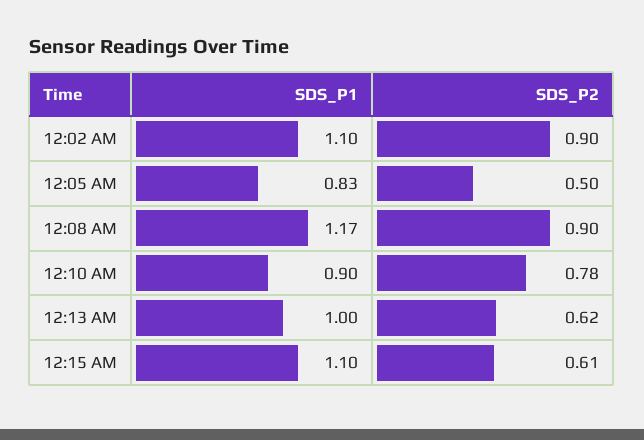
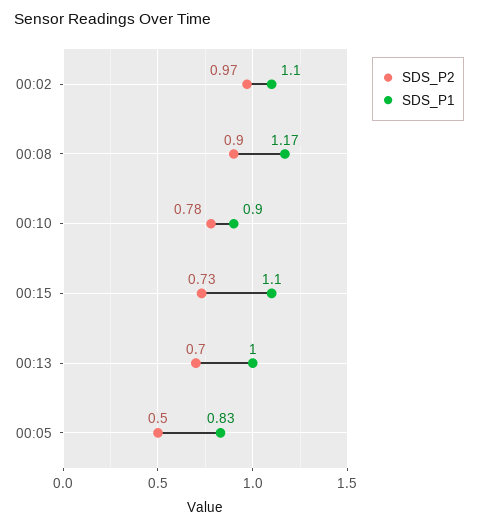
  {
    "SDS_P1": {
      "12:02 AM": 1.1,
      "12:05 AM": 0.83,
      "12:08 AM": 1.17,
      "12:10 AM": 0.9,
      "12:13 AM": 1,
      "12:15 AM": 1.1
    },
    "SDS_P2": {
-     "12:02 AM": 0.9,
+     "12:02 AM": 0.97,
      "12:05 AM": 0.5,
      "12:08 AM": 0.9,
      "12:10 AM": 0.78,
-     "12:13 AM": 0.62,
+     "12:13 AM": 0.7,
-     "12:15 AM": 0.61
+     "12:15 AM": 0.73
    }
  }

